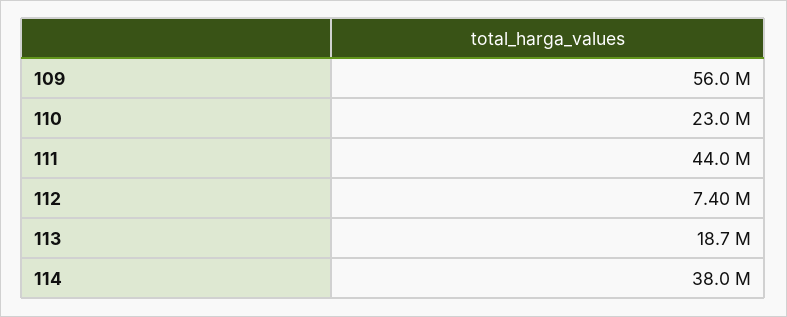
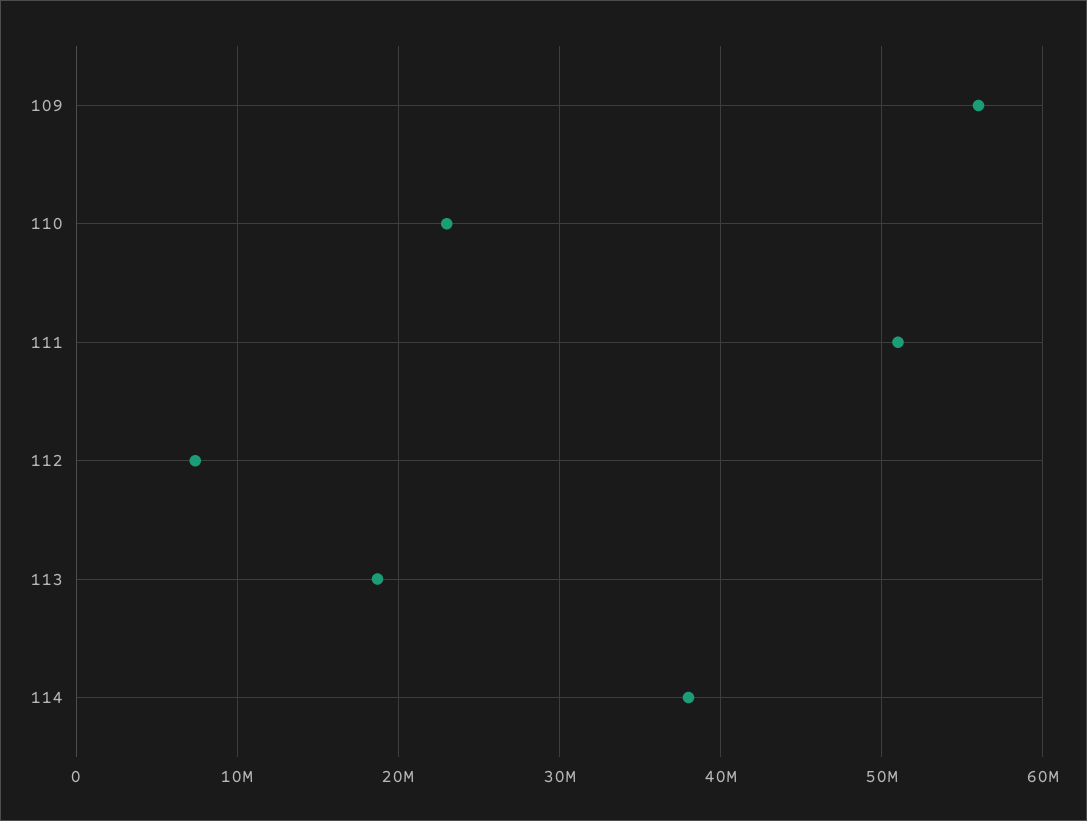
  {
    "109": 56000000,
    "110": 23000000,
-   "111": 44000000,
+   "111": 51000000,
    "112": 7400000,
    "113": 18700000,
    "114": 38000000
  }

